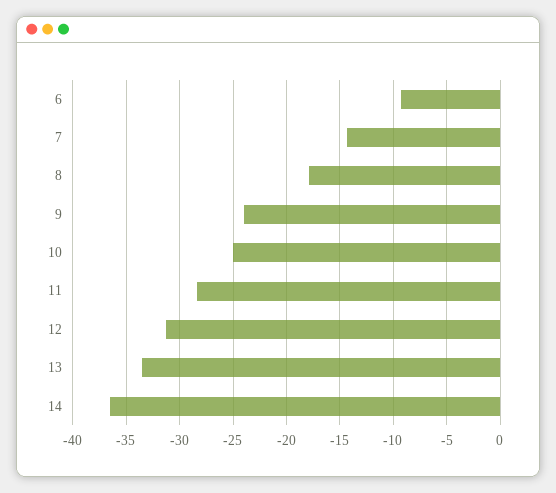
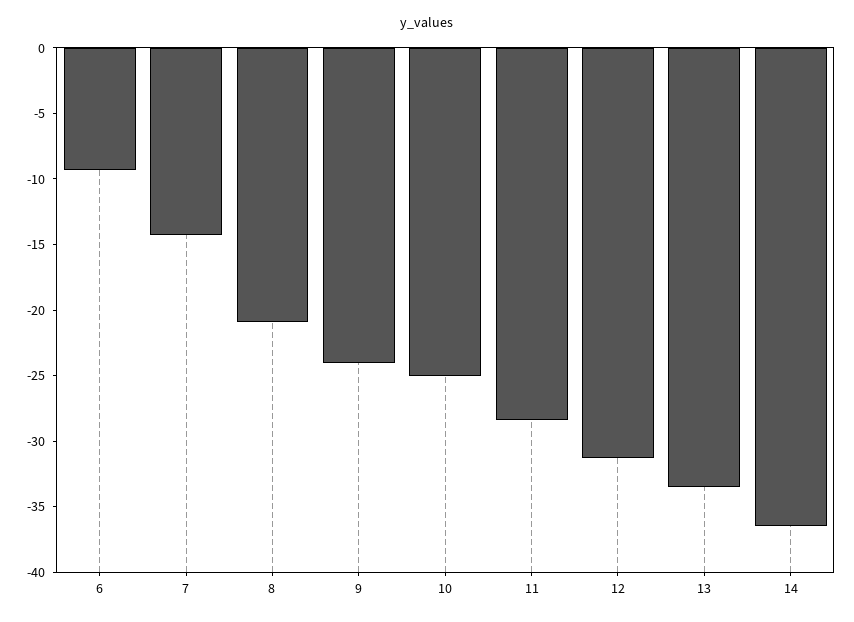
  {
    "6": -9,
    "7": -14,
-   "8": -18,
+   "8": -21,
    "9": -24,
    "10": -25,
    "11": -28,
    "12": -31,
    "13": -34,
    "14": -37
  }

